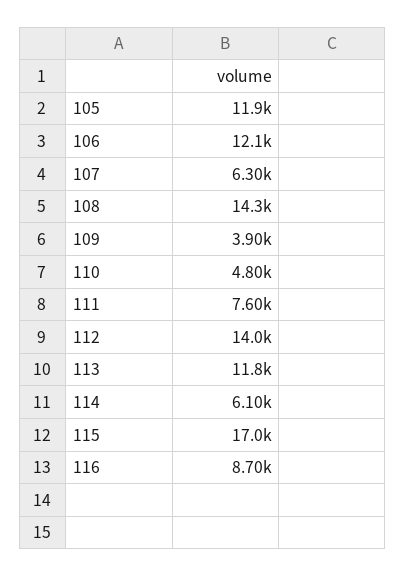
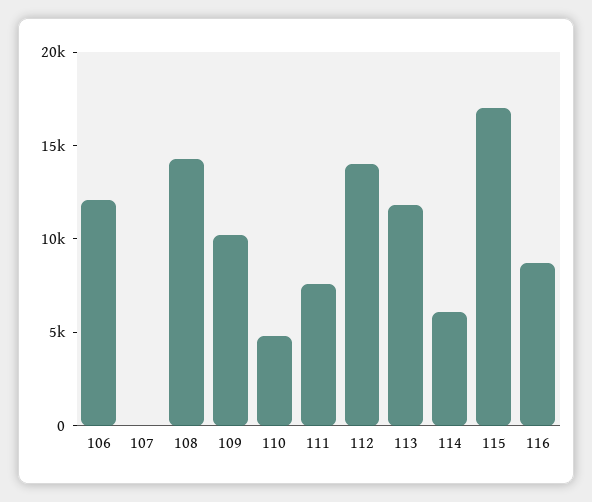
  {
-   "105": 11900,
    "106": 12100,
-   "107": 6300,
+   "107": 0,
    "108": 14300,
-   "109": 3900,
+   "109": 10000,
    "110": 4800,
    "111": 7600,
    "112": 14000,
    "113": 11800,
    "114": 6100,
    "115": 17000,
    "116": 8700
  }

